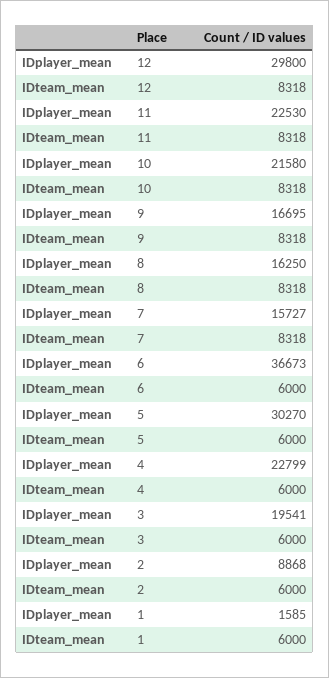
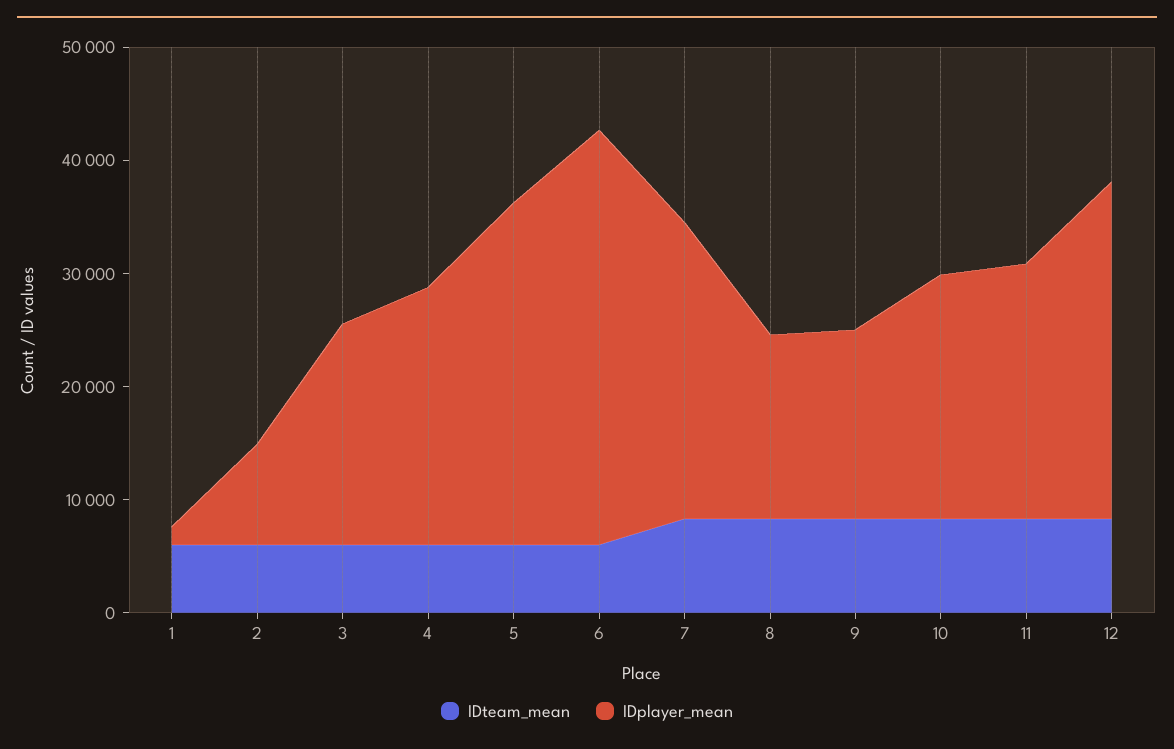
  {
    "IDplayer_mean": {
      "12": 29800,
      "11": 22530,
      "10": 21580,
      "9": 16695,
      "8": 16250,
-     "7": 15727,
+     "7": 26000,
      "6": 36673,
      "5": 30270,
      "4": 22799,
      "3": 19541,
      "2": 8868,
      "1": 1585
    },
    "IDteam_mean": {
      "12": 8318,
      "11": 8318,
      "10": 8318,
      "9": 8318,
      "8": 8318,
      "7": 8318,
      "6": 6000,
      "5": 6000,
      "4": 6000,
      "3": 6000,
      "2": 6000,
      "1": 6000
    }
  }

